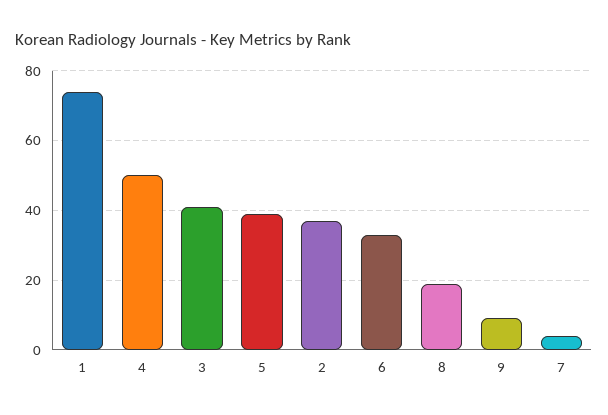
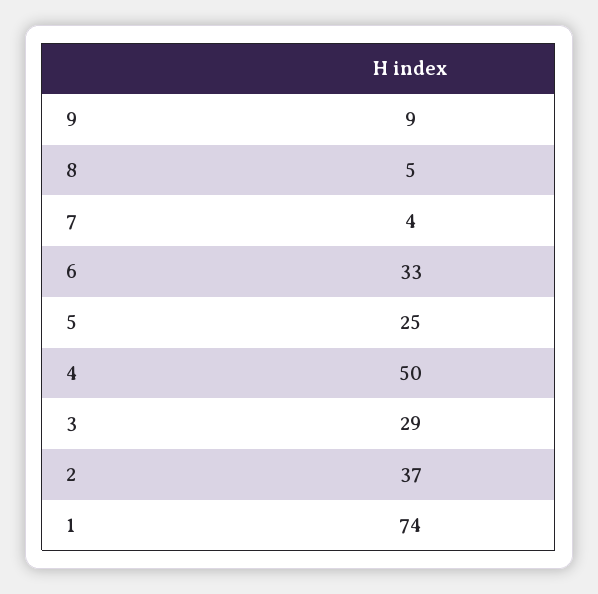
  {
    "1": 74,
    "4": 50,
-   "3": 40,
+   "3": 29,
-   "5": 40,
+   "5": 25,
    "2": 37,
    "6": 33,
-   "8": 20,
+   "8": 5,
    "9": 9,
    "7": 4
  }

